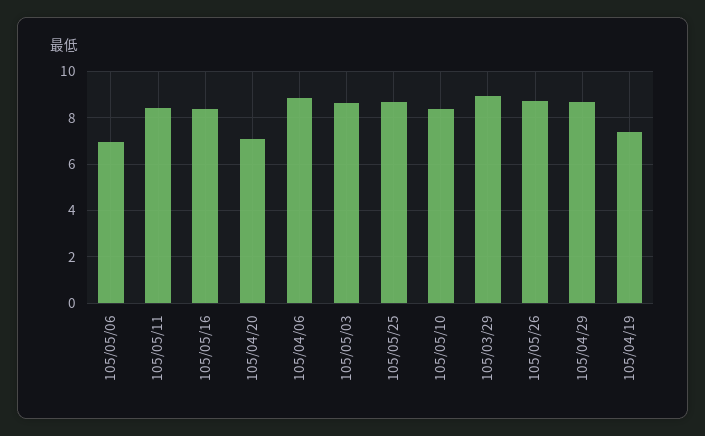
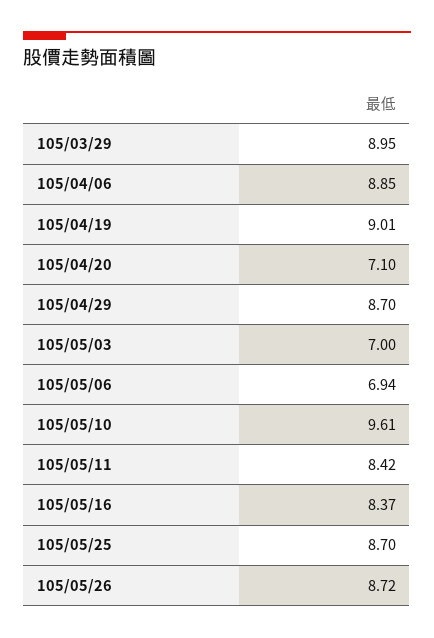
  {
    "105/05/06": 6.94,
    "105/05/11": 8.42,
    "105/05/16": 8.37,
    "105/04/20": 7.1,
    "105/04/06": 8.85,
-   "105/05/03": 8.5,
+   "105/05/03": 7,
    "105/05/25": 8.7,
-   "105/05/10": 8.5,
+   "105/05/10": 9.61,
    "105/03/29": 8.95,
    "105/05/26": 8.72,
    "105/04/29": 8.7,
-   "105/04/19": 7.5
+   "105/04/19": 9.01
  }

